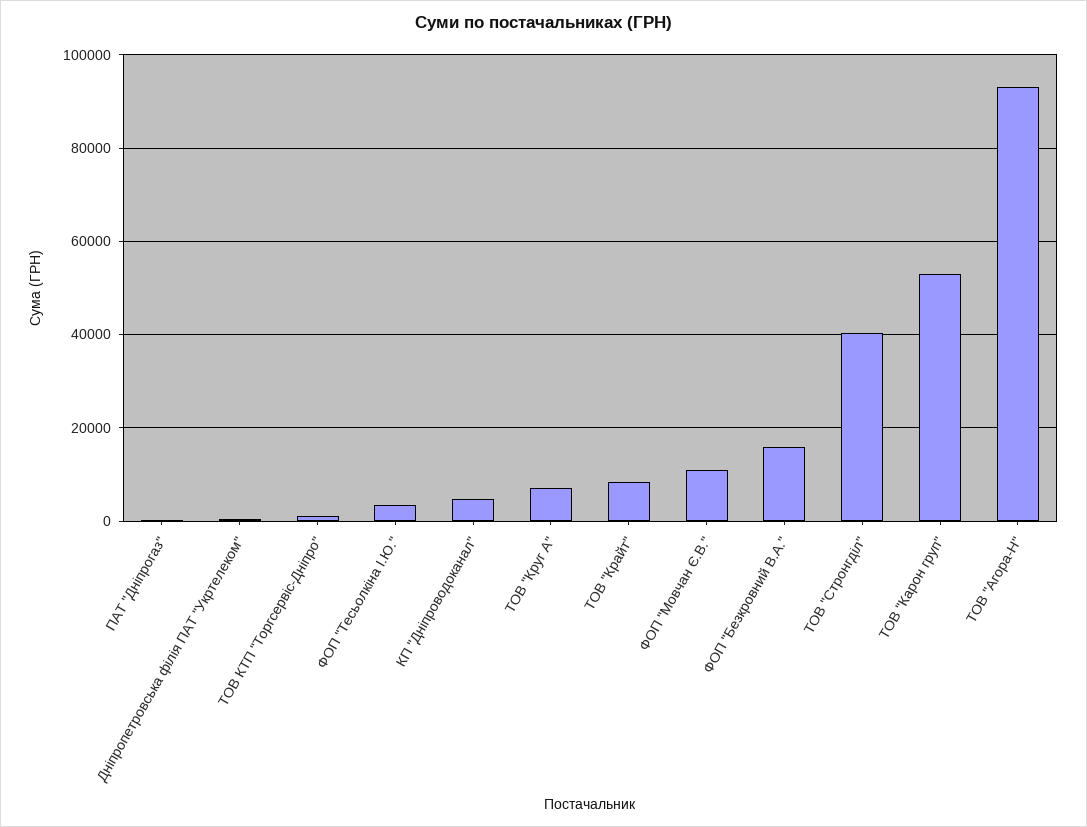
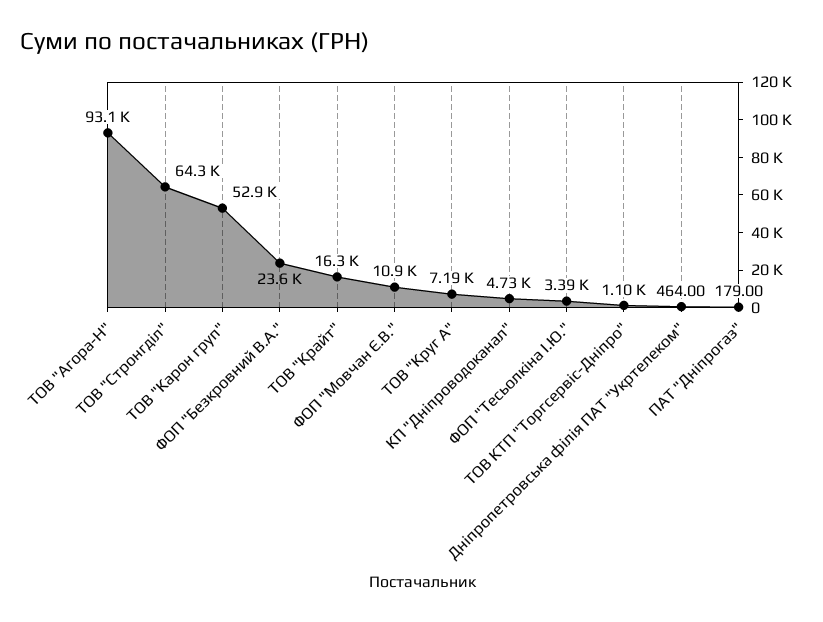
  {
    "ПАТ \"Дніпрогаз\"": 179,
    "Дніпропетровська філія ПАТ \"Укртелеком\"": 464,
    "ТОВ КТП \"Торгсервіс-Дніпро\"": 1100,
    "ФОП \"Тесьолкіна І.Ю.\"": 3390,
    "КП \"Дніпроводоканал\"": 4730,
    "ТОВ \"Круг А\"": 7190,
-   "ТОВ \"Крайт\"": 8000,
+   "ТОВ \"Крайт\"": 16300,
    "ФОП \"Мовчан Є.В.\"": 10900,
-   "ФОП \"Безкровний В.А.\"": 16000,
+   "ФОП \"Безкровний В.А.\"": 23600,
-   "ТОВ \"Стронгділ\"": 40000,
+   "ТОВ \"Стронгділ\"": 64300,
    "ТОВ \"Карон груп\"": 52900,
    "ТОВ \"Агора-Н\"": 93100
  }

